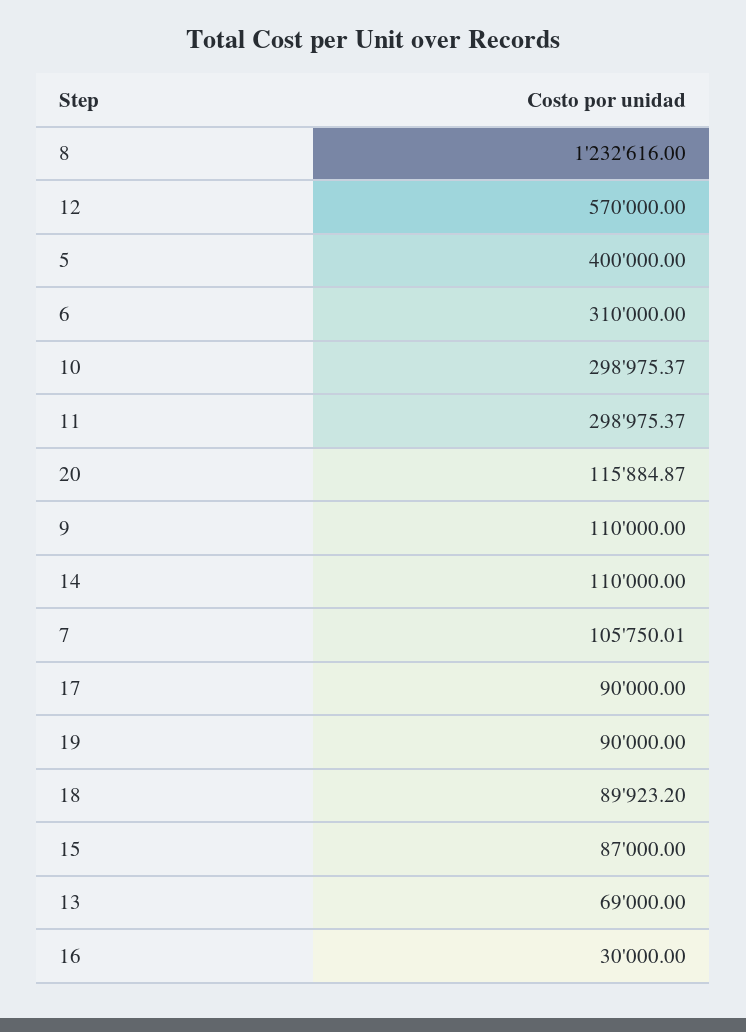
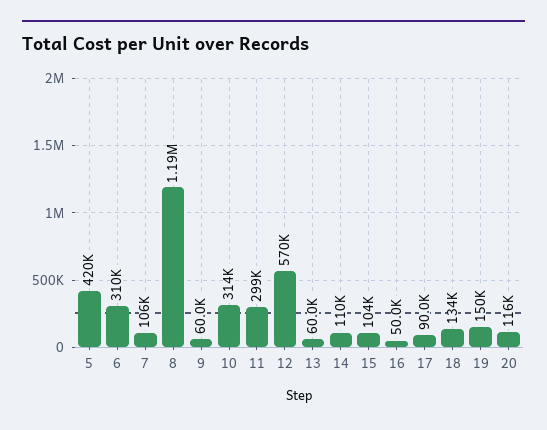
  {
-   "8": 1232616,
+   "8": 1190000,
    "12": 570000,
-   "5": 400000,
+   "5": 420000,
    "6": 310000,
-   "10": 298975.37,
+   "10": 314000,
    "11": 298975.37,
    "20": 115884.87,
-   "9": 110000,
+   "9": 60000,
    "14": 110000,
    "7": 105750.01,
    "17": 90000,
-   "19": 90000,
+   "19": 150000,
-   "18": 89923.2,
+   "18": 134000,
-   "15": 87000,
+   "15": 104000,
-   "13": 69000,
+   "13": 60000,
-   "16": 30000
+   "16": 50000
  }

